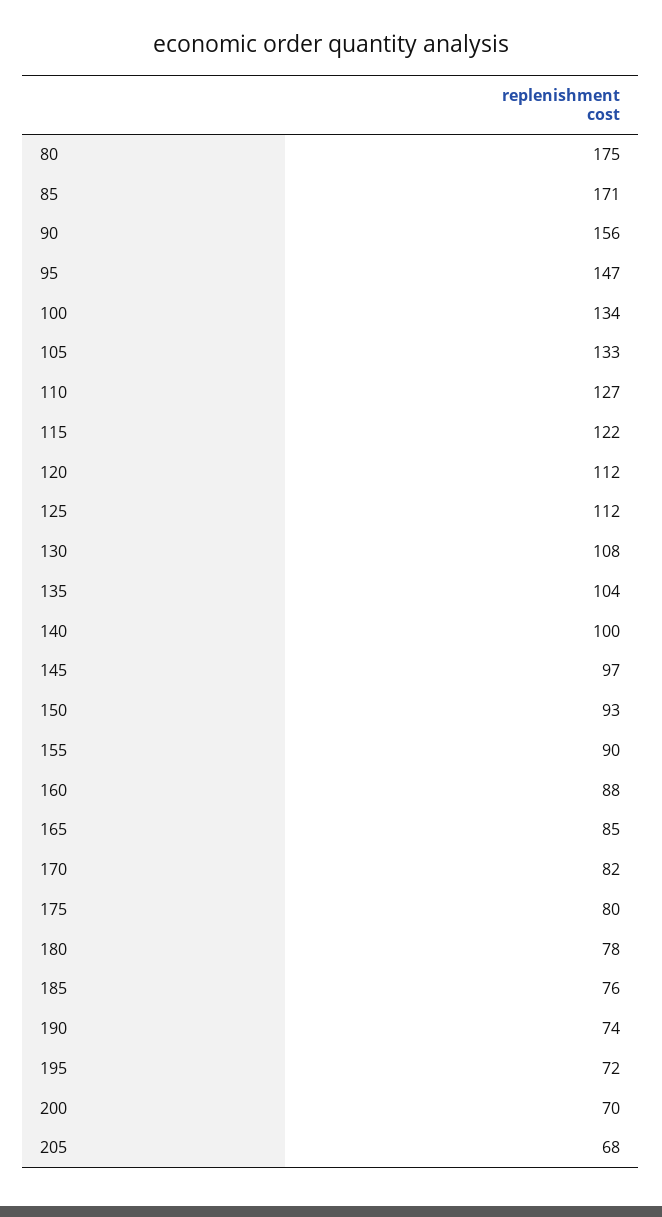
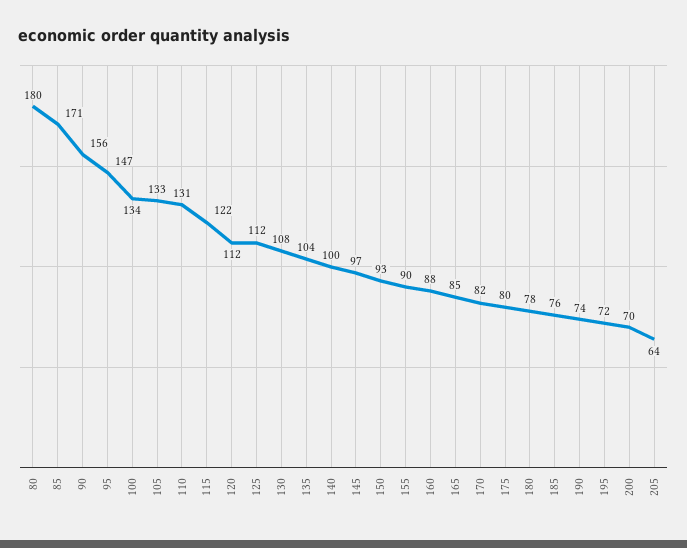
  {
-   "80": 175,
+   "80": 180,
    "85": 171,
    "90": 156,
    "95": 147,
    "100": 134,
    "105": 133,
-   "110": 127,
+   "110": 131,
    "115": 122,
    "120": 112,
    "125": 112,
    "130": 108,
    "135": 104,
    "140": 100,
    "145": 97,
    "150": 93,
    "155": 90,
    "160": 88,
    "165": 85,
    "170": 82,
    "175": 80,
    "180": 78,
    "185": 76,
    "190": 74,
    "195": 72,
    "200": 70,
-   "205": 68
+   "205": 64
  }

